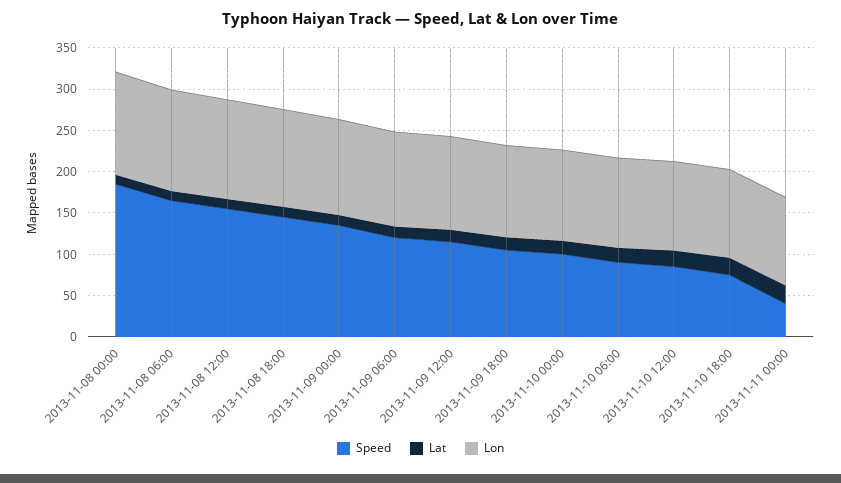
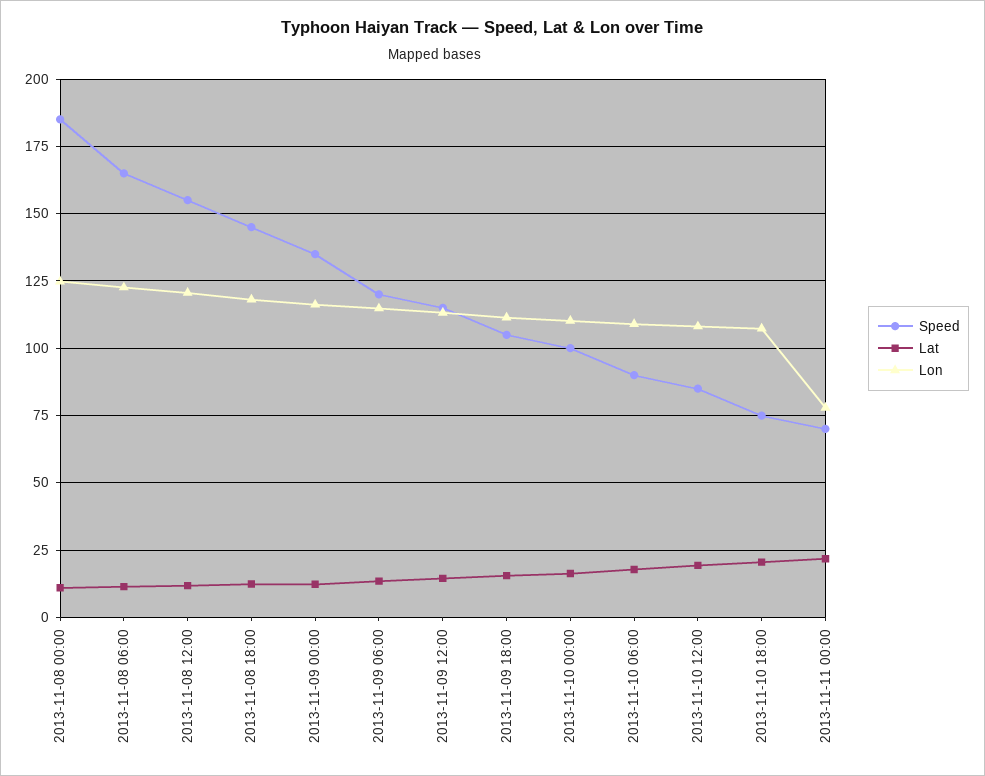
  {
    "Speed": {
      "2013-11-08 00:00": 185,
      "2013-11-08 06:00": 165,
      "2013-11-08 12:00": 155,
      "2013-11-08 18:00": 145,
      "2013-11-09 00:00": 135,
      "2013-11-09 06:00": 120,
      "2013-11-09 12:00": 115,
      "2013-11-09 18:00": 105,
      "2013-11-10 00:00": 100,
      "2013-11-10 06:00": 90,
      "2013-11-10 12:00": 85,
      "2013-11-10 18:00": 75,
-     "2013-11-11 00:00": 40
+     "2013-11-11 00:00": 70
    },
    "Lat": {
      "2013-11-08 00:00": 10,
      "2013-11-08 06:00": 12.5,
      "2013-11-08 12:00": 12.5,
      "2013-11-08 18:00": 12.5,
      "2013-11-09 00:00": 12.5,
      "2013-11-09 06:00": 12.5,
      "2013-11-09 12:00": 15,
      "2013-11-09 18:00": 15,
      "2013-11-10 00:00": 17.5,
      "2013-11-10 06:00": 17.5,
      "2013-11-10 12:00": 20,
      "2013-11-10 18:00": 20,
      "2013-11-11 00:00": 22.5
    },
    "Lon": {
      "2013-11-08 00:00": 125,
      "2013-11-08 06:00": 122.5,
      "2013-11-08 12:00": 120,
      "2013-11-08 18:00": 117.5,
      "2013-11-09 00:00": 115,
      "2013-11-09 06:00": 115,
      "2013-11-09 12:00": 112.5,
      "2013-11-09 18:00": 112.5,
      "2013-11-10 00:00": 110,
      "2013-11-10 06:00": 110,
      "2013-11-10 12:00": 107.5,
      "2013-11-10 18:00": 107.5,
-     "2013-11-11 00:00": 110
+     "2013-11-11 00:00": 77.5
    }
  }

